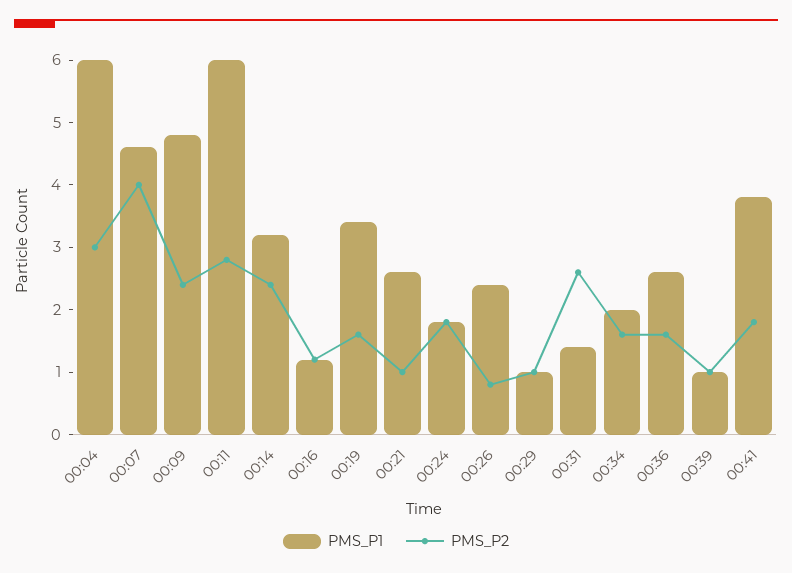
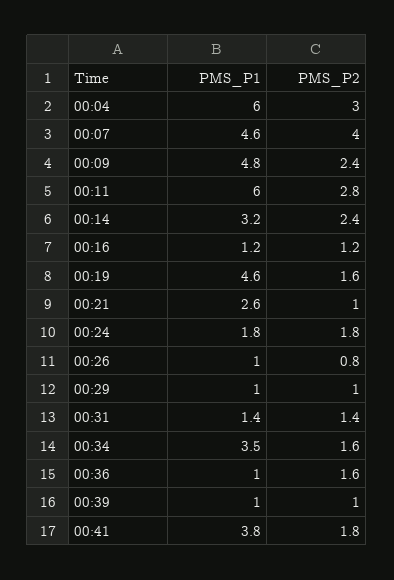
  {
    "PMS_P1": {
      "00:04": 6,
      "00:07": 4.6,
      "00:09": 4.8,
      "00:11": 6,
      "00:14": 3.2,
      "00:16": 1.2,
-     "00:19": 3.5,
+     "00:19": 4.6,
      "00:21": 2.6,
      "00:24": 1.8,
-     "00:26": 2.5,
+     "00:26": 1,
      "00:29": 1,
      "00:31": 1.4,
-     "00:34": 2,
+     "00:34": 3.5,
-     "00:36": 2.5,
+     "00:36": 1,
      "00:39": 1,
      "00:41": 3.8
    },
    "PMS_P2": {
      "00:04": 3,
      "00:07": 4,
      "00:09": 2.4,
      "00:11": 2.8,
      "00:14": 2.4,
      "00:16": 1.2,
      "00:19": 1.6,
      "00:21": 1,
      "00:24": 1.8,
      "00:26": 0.8,
      "00:29": 1,
-     "00:31": 2.5,
+     "00:31": 1.4,
      "00:34": 1.6,
      "00:36": 1.6,
      "00:39": 1,
      "00:41": 1.8
    }
  }

